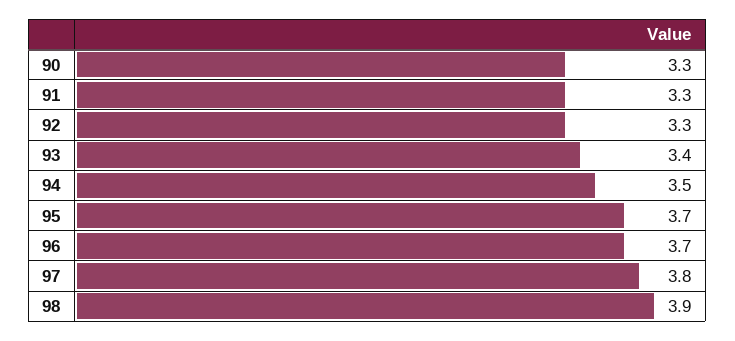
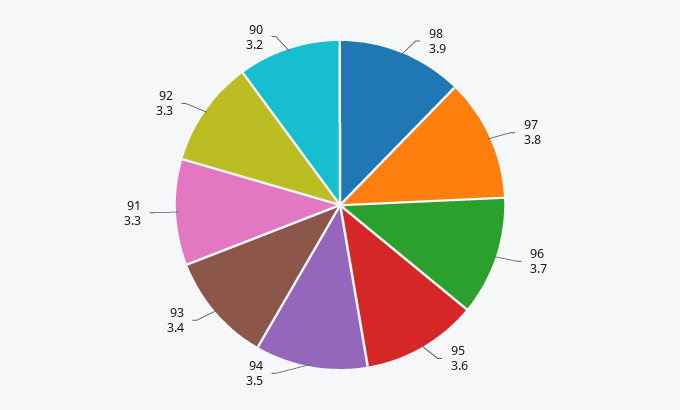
  {
-   "90": 3.3,
+   "90": 3.2,
    "91": 3.3,
    "92": 3.3,
    "93": 3.4,
    "94": 3.5,
-   "95": 3.7,
+   "95": 3.6,
    "96": 3.7,
    "97": 3.8,
    "98": 3.9
  }

